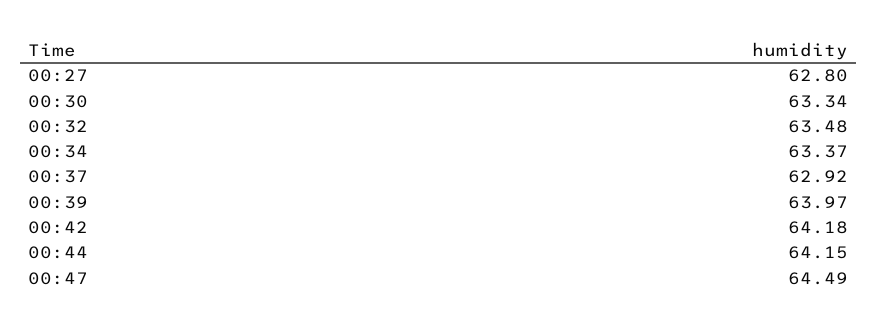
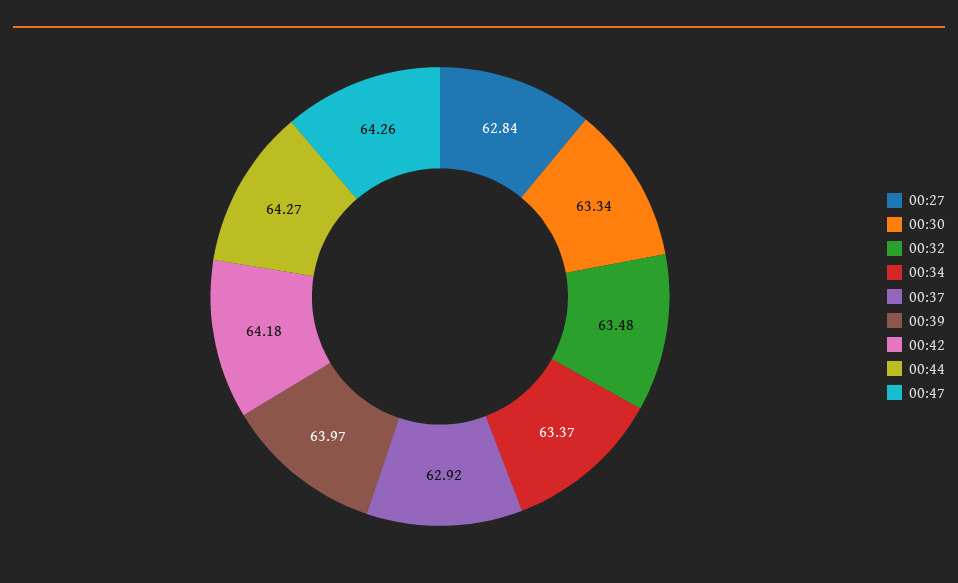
  {
-   "00:27": 62.8,
+   "00:27": 62.84,
    "00:30": 63.34,
    "00:32": 63.48,
    "00:34": 63.37,
    "00:37": 62.92,
    "00:39": 63.97,
    "00:42": 64.18,
-   "00:44": 64.15,
+   "00:44": 64.27,
-   "00:47": 64.49
+   "00:47": 64.26
  }

